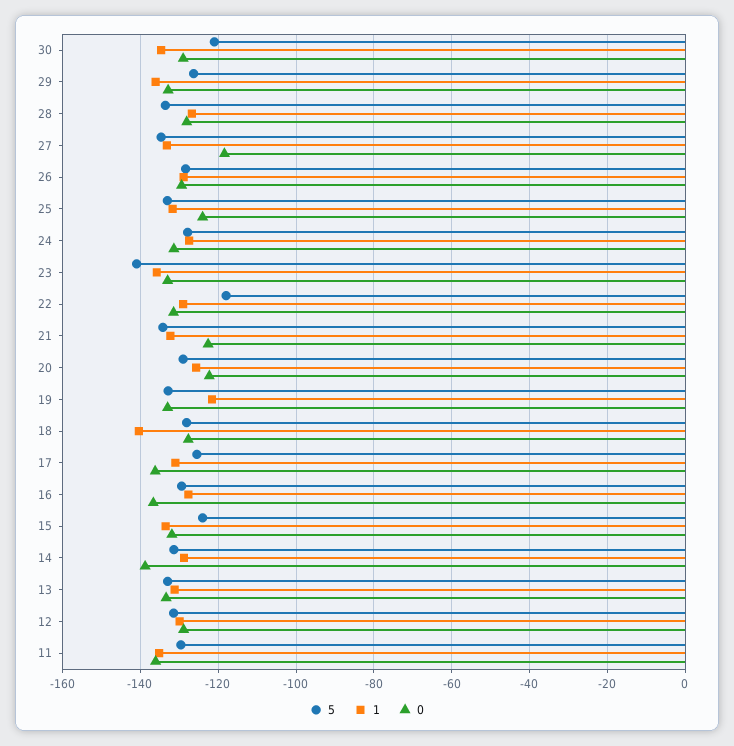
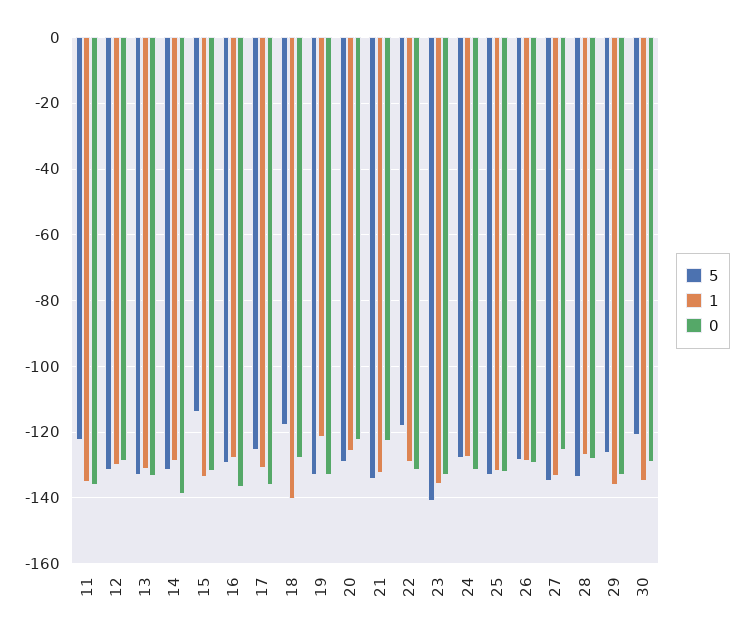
  {
    "5": {
      "30": -122,
      "29": -126,
      "28": -134,
      "27": -134,
      "26": -128,
      "25": -134,
      "24": -128,
      "23": -142,
      "22": -118,
      "21": -134,
      "20": -130,
      "19": -132,
-     "18": -128,
+     "18": -118,
      "17": -126,
      "16": -130,
-     "15": -124,
+     "15": -114,
      "14": -132,
      "13": -134,
      "12": -132,
-     "11": -130
+     "11": -122
    },
    "1": {
      "30": -134,
      "29": -136,
      "28": -126,
      "27": -134,
      "26": -128,
      "25": -132,
      "24": -128,
      "23": -136,
      "22": -130,
      "21": -132,
      "20": -126,
      "19": -122,
      "18": -140,
      "17": -132,
      "16": -128,
      "15": -134,
      "14": -128,
      "13": -132,
      "12": -130,
      "11": -136
    },
    "0": {
      "30": -130,
      "29": -132,
      "28": -128,
-     "27": -118,
+     "27": -126,
      "26": -130,
-     "25": -124,
+     "25": -132,
      "24": -132,
      "23": -134,
      "22": -132,
      "21": -122,
      "20": -122,
      "19": -134,
      "18": -128,
      "17": -136,
      "16": -136,
      "15": -132,
      "14": -138,
      "13": -134,
      "12": -128,
      "11": -136
    }
  }

